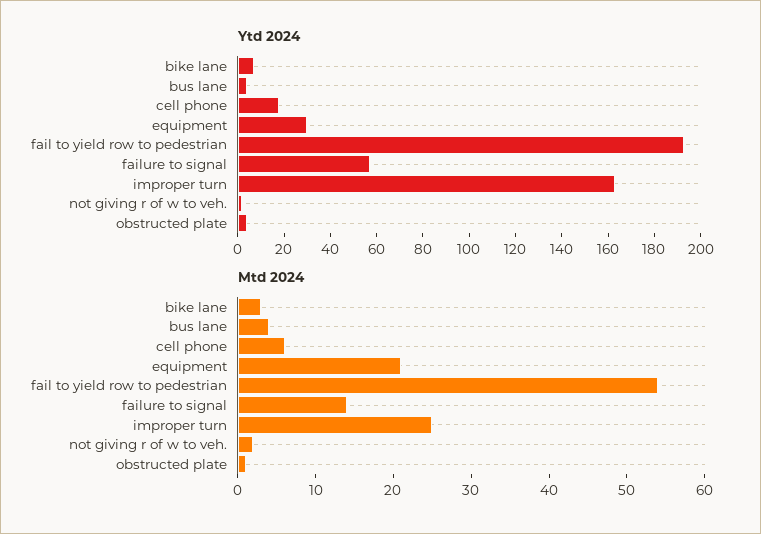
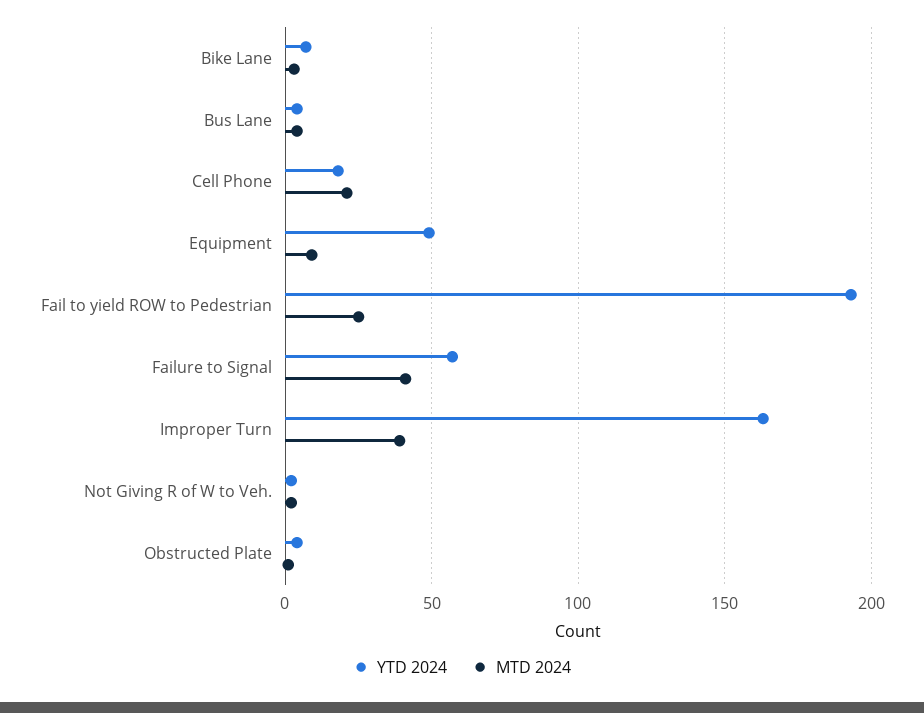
  {
    "Ytd 2024": {
      "bike lane": 5,
      "bus lane": 5,
      "cell phone": 20,
-     "equipment": 30,
+     "equipment": 50,
      "fail to yield row to pedestrian": 195,
      "failure to signal": 55,
      "improper turn": 165,
      "not giving r of w to veh.": 0,
      "obstructed plate": 5
    },
    "Mtd 2024": {
      "bike lane": 5,
      "bus lane": 5,
-     "cell phone": 5,
+     "cell phone": 20,
-     "equipment": 20,
+     "equipment": 10,
-     "fail to yield row to pedestrian": 55,
+     "fail to yield row to pedestrian": 25,
-     "failure to signal": 15,
+     "failure to signal": 40,
-     "improper turn": 25,
+     "improper turn": 40,
      "not giving r of w to veh.": 0,
      "obstructed plate": 0
    }
  }

